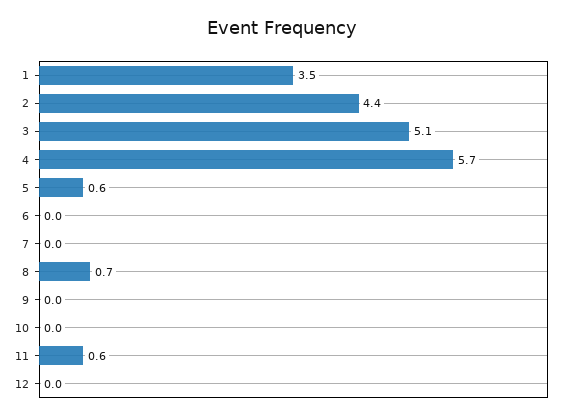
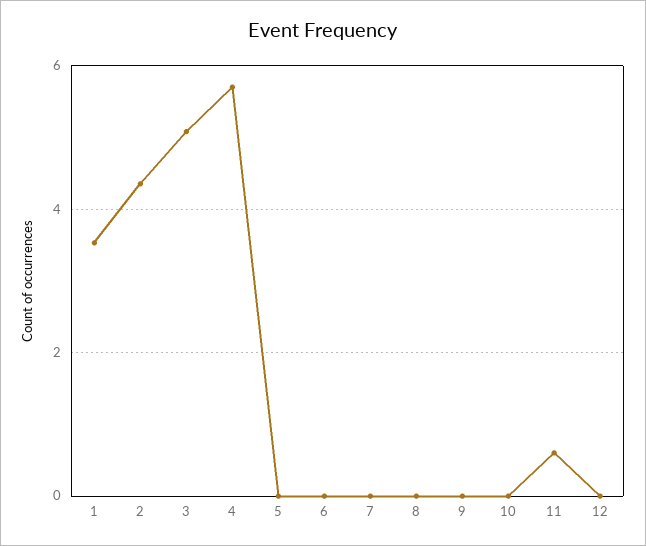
  {
    "1": 3.5,
    "2": 4.4,
    "3": 5.1,
    "4": 5.7,
-   "5": 0.6,
+   "5": 0,
    "6": 0,
    "7": 0,
-   "8": 0.7,
+   "8": 0,
    "9": 0,
    "10": 0,
    "11": 0.6,
    "12": 0
  }

